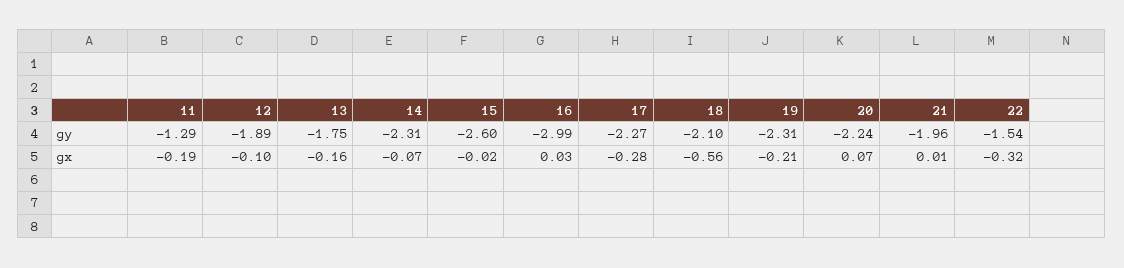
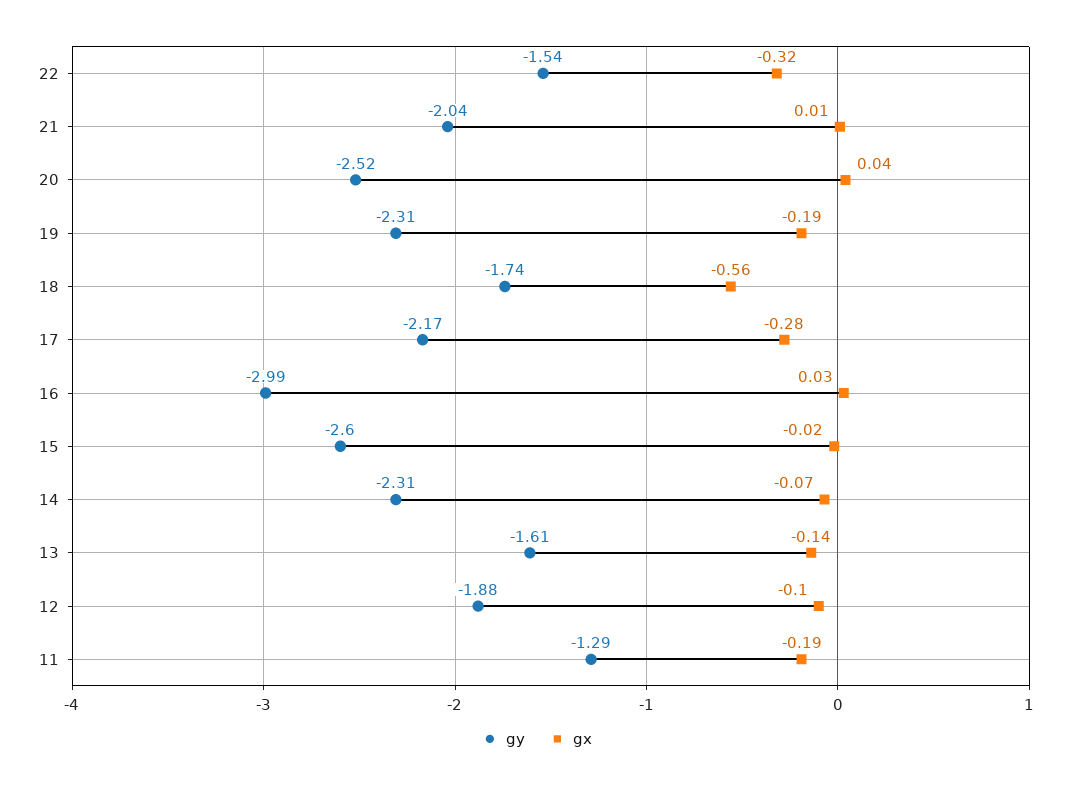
  {
    "gy": {
      "11": -1.29,
-     "12": -1.89,
+     "12": -1.88,
-     "13": -1.75,
+     "13": -1.61,
      "14": -2.31,
      "15": -2.6,
      "16": -2.99,
-     "17": -2.27,
+     "17": -2.17,
-     "18": -2.1,
+     "18": -1.74,
      "19": -2.31,
-     "20": -2.24,
+     "20": -2.52,
-     "21": -1.96,
+     "21": -2.04,
      "22": -1.54
    },
    "gx": {
      "11": -0.19,
      "12": -0.1,
-     "13": -0.16,
+     "13": -0.14,
      "14": -0.07,
      "15": -0.02,
      "16": 0.03,
      "17": -0.28,
      "18": -0.56,
-     "19": -0.21,
+     "19": -0.19,
-     "20": 0.07,
+     "20": 0.04,
      "21": 0.01,
      "22": -0.32
    }
  }

